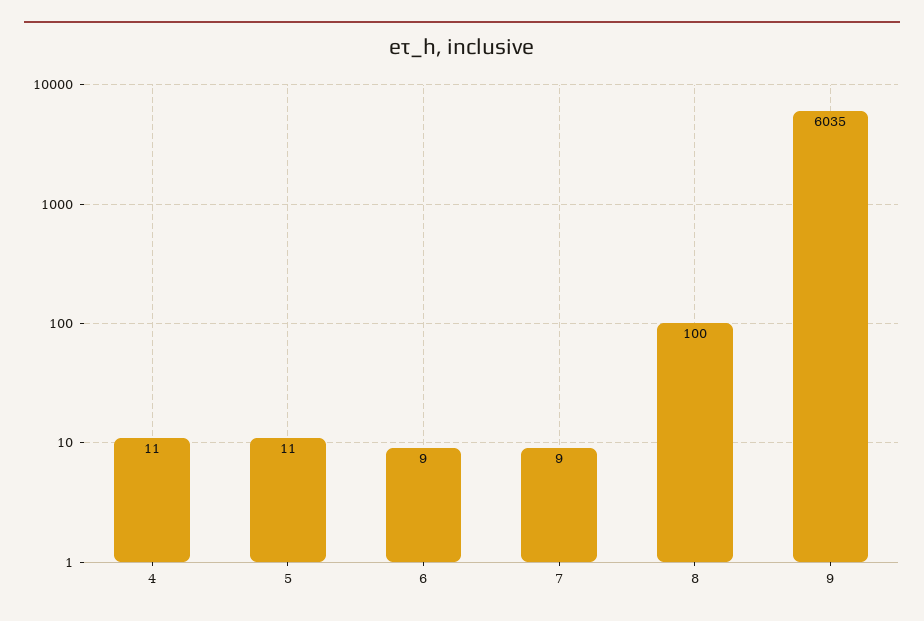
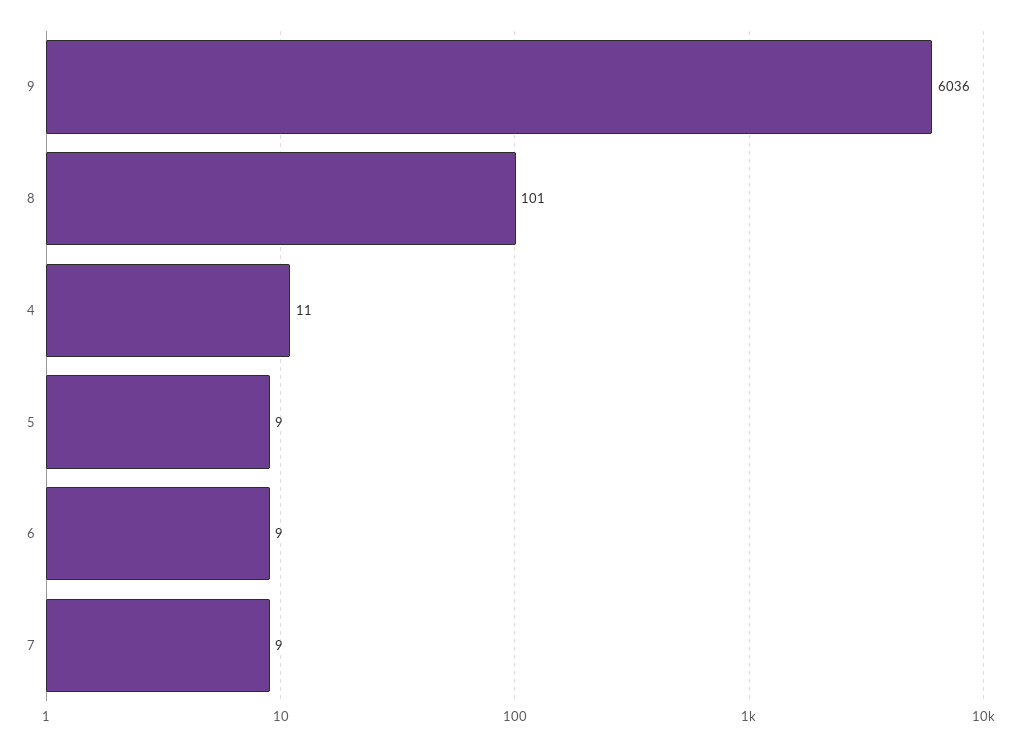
  {
    "4": 11,
-   "5": 11,
+   "5": 9,
    "6": 9,
    "7": 9,
-   "8": 100,
+   "8": 101,
-   "9": 6035
+   "9": 6036
  }

